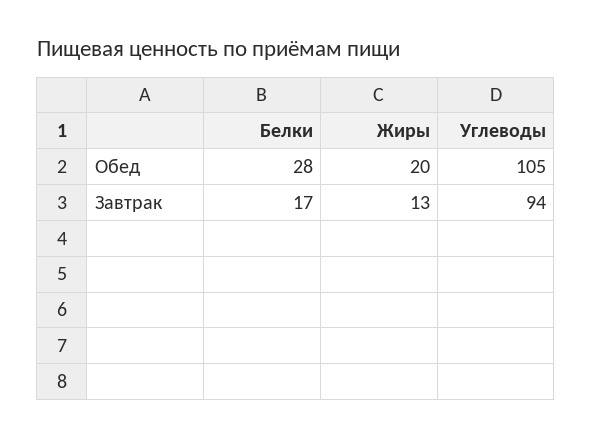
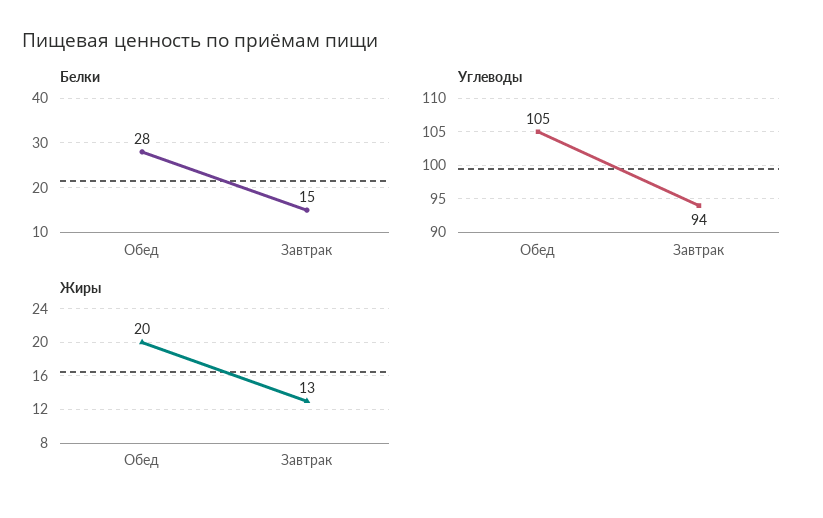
  {
    "Белки": {
      "Обед": 28,
-     "Завтрак": 17
+     "Завтрак": 15
    },
    "Жиры": {
      "Обед": 20,
      "Завтрак": 13
    },
    "Углеводы": {
      "Обед": 105,
      "Завтрак": 94
    }
  }

